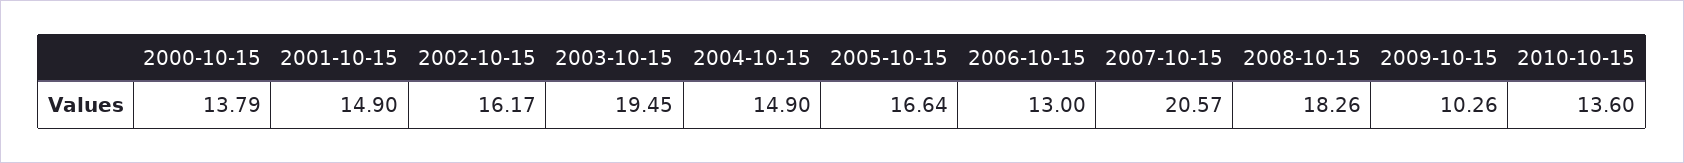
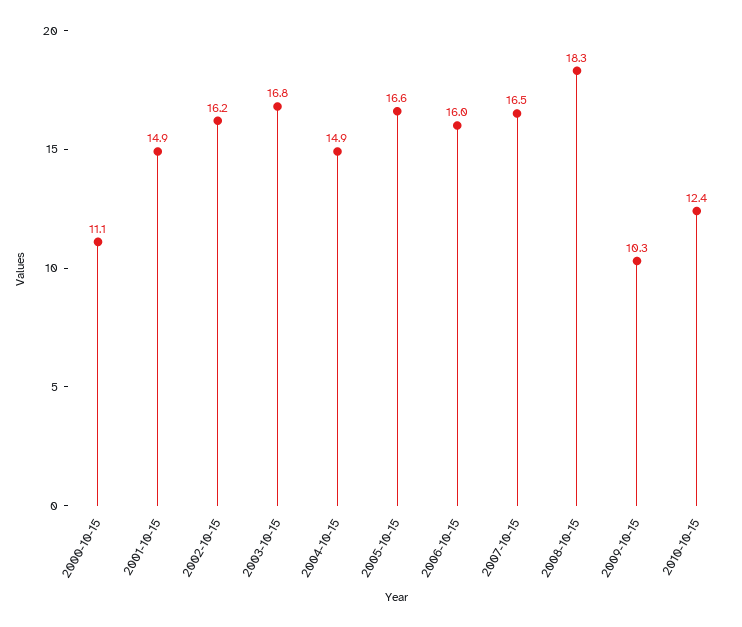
  {
-   "2000-10-15": 13.79,
+   "2000-10-15": 11.1,
    "2001-10-15": 14.9,
    "2002-10-15": 16.17,
-   "2003-10-15": 19.45,
+   "2003-10-15": 16.8,
    "2004-10-15": 14.9,
    "2005-10-15": 16.64,
-   "2006-10-15": 13,
+   "2006-10-15": 16,
-   "2007-10-15": 20.57,
+   "2007-10-15": 16.5,
    "2008-10-15": 18.26,
    "2009-10-15": 10.26,
-   "2010-10-15": 13.6
+   "2010-10-15": 12.4
  }

